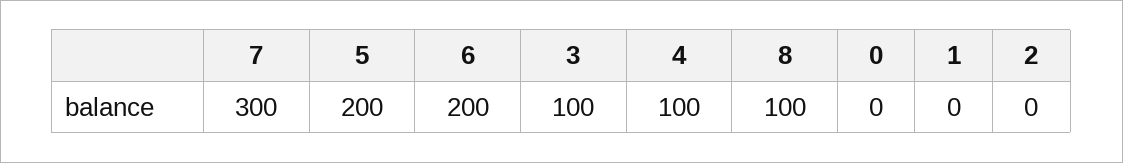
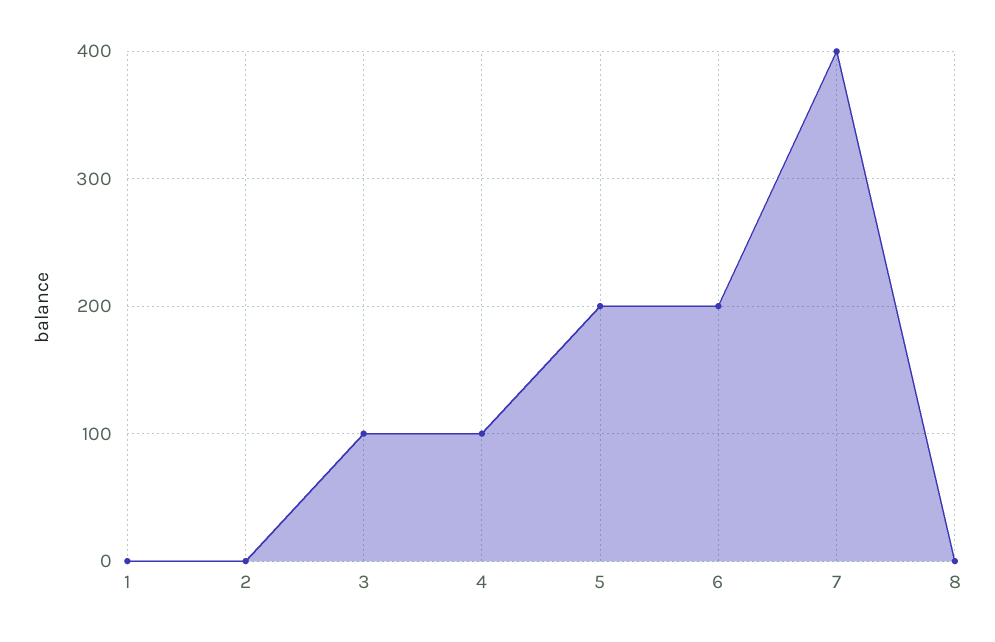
  {
-   "7": 300,
+   "7": 400,
    "5": 200,
    "6": 200,
    "3": 100,
    "4": 100,
-   "8": 100,
+   "8": 0,
-   "0": 0,
    "1": 0,
    "2": 0
  }

